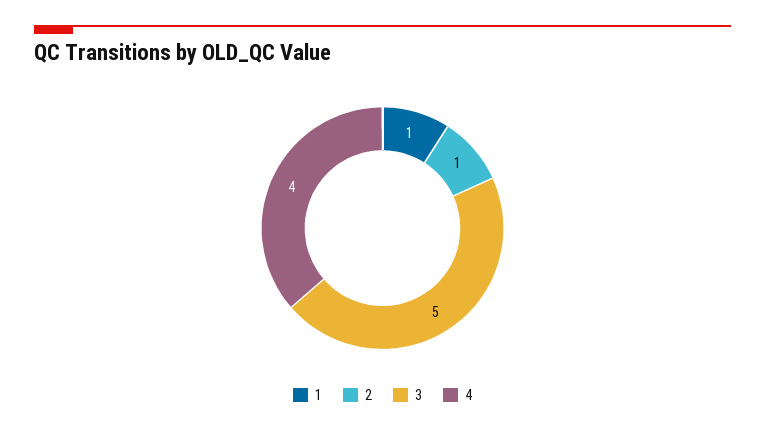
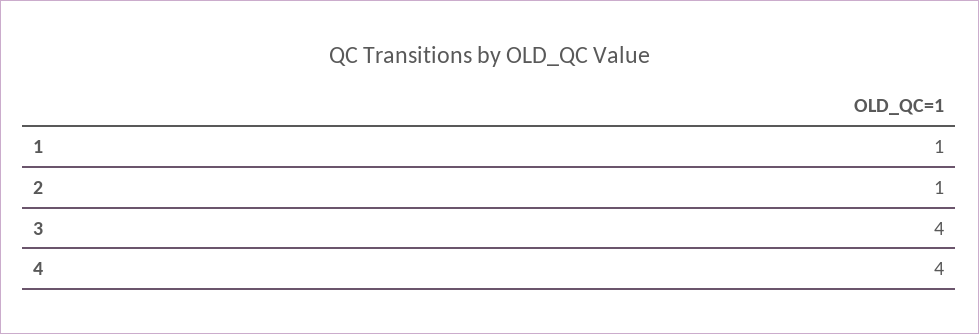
  {
    "1": 1,
    "2": 1,
-   "3": 5,
+   "3": 4,
    "4": 4
  }

